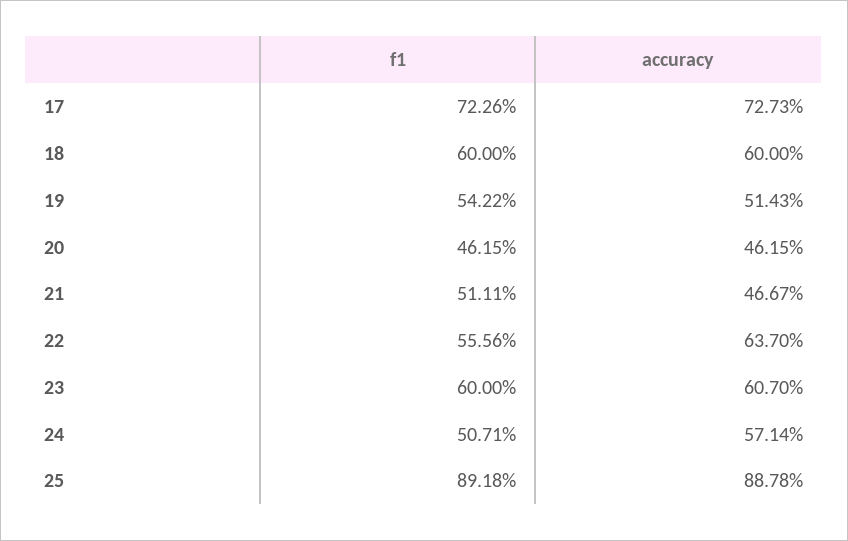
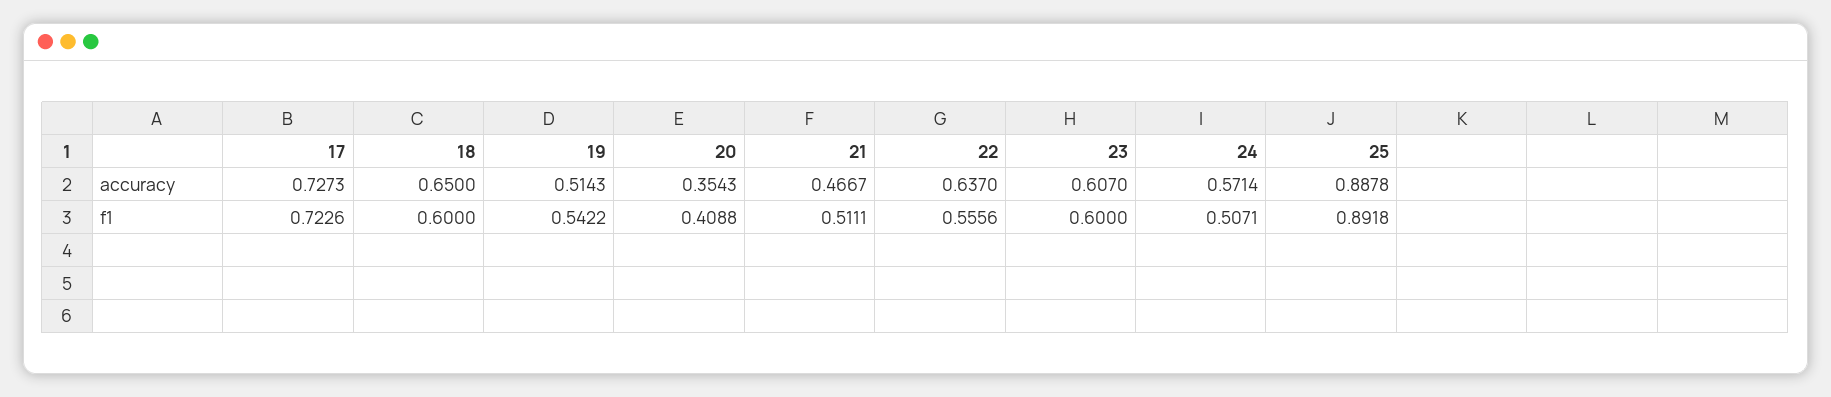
  {
    "f1": {
      "17": 0.7226,
      "18": 0.6,
      "19": 0.5422,
-     "20": 0.4615,
+     "20": 0.4088,
      "21": 0.5111,
      "22": 0.5556,
      "23": 0.6,
      "24": 0.5071,
      "25": 0.8918
    },
    "accuracy": {
      "17": 0.7273,
-     "18": 0.6,
+     "18": 0.65,
      "19": 0.5143,
-     "20": 0.4615,
+     "20": 0.3543,
      "21": 0.4667,
      "22": 0.637,
      "23": 0.607,
      "24": 0.5714,
      "25": 0.8878
    }
  }

